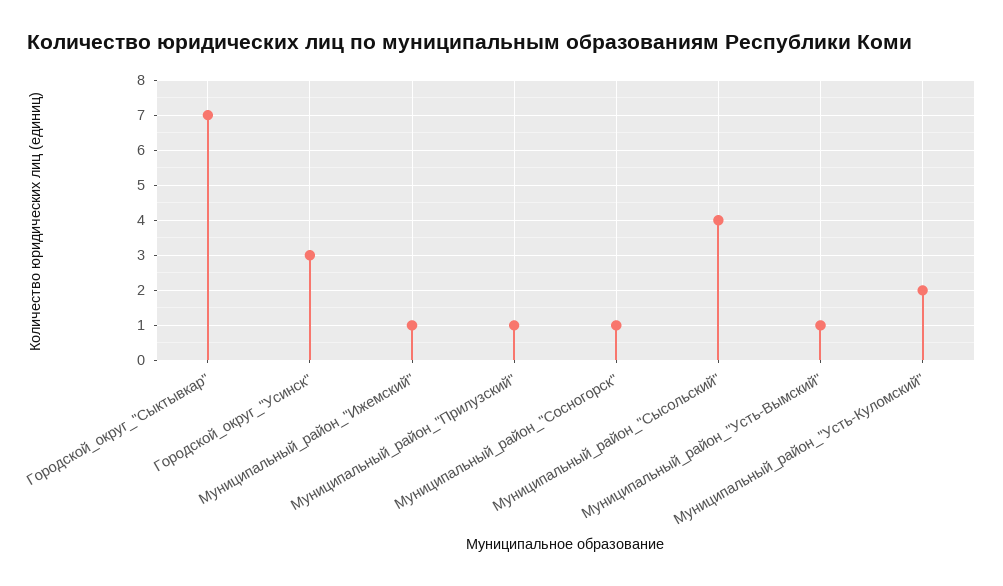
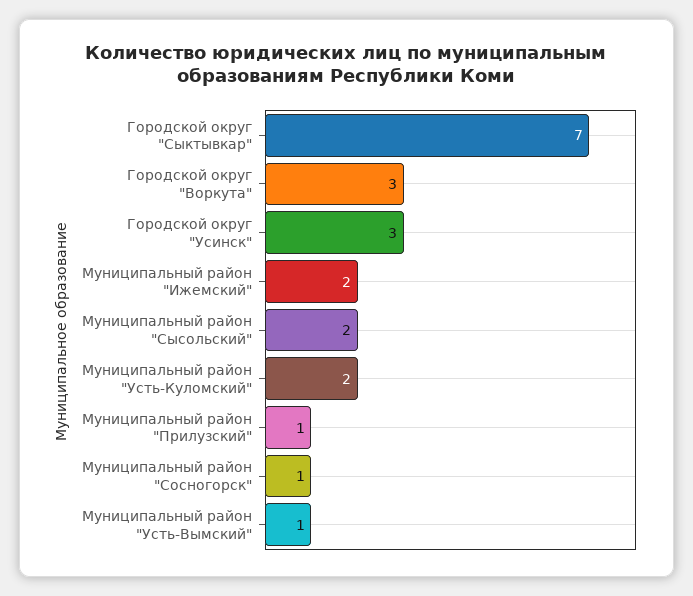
  {
    "Городской_округ_\"Сыктывкар\"": 7,
    "Городской_округ_\"Усинск\"": 3,
-   "Муниципальный_район_\"Ижемский\"": 1,
+   "Муниципальный_район_\"Ижемский\"": 2,
    "Муниципальный_район_\"Прилузский\"": 1,
    "Муниципальный_район_\"Сосногорск\"": 1,
-   "Муниципальный_район_\"Сысольский\"": 4,
+   "Муниципальный_район_\"Сысольский\"": 2,
    "Муниципальный_район_\"Усть-Вымский\"": 1,
-   "Муниципальный_район_\"Усть-Куломский\"": 2
+   "Муниципальный_район_\"Усть-Куломский\"": 2,
+   "Городской округ \"Воркута\"": 3
  }

